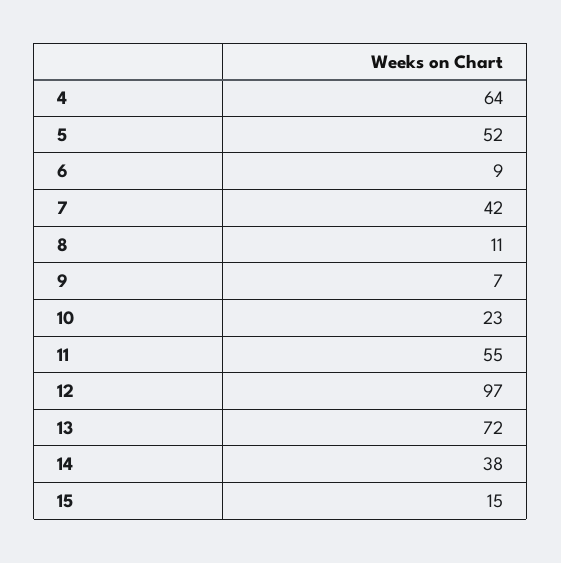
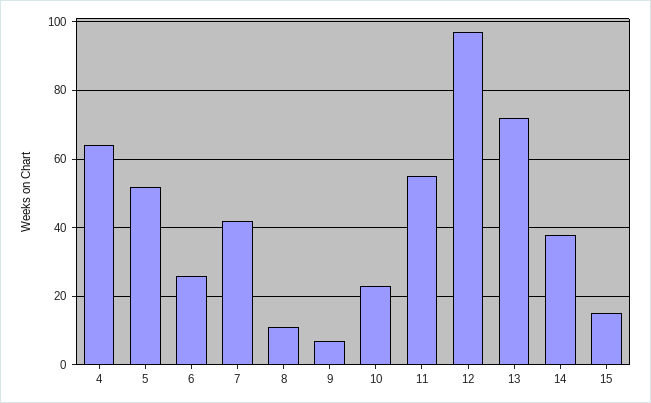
  {
    "4": 64,
    "5": 52,
-   "6": 9,
+   "6": 25,
    "7": 42,
    "8": 11,
    "9": 7,
    "10": 23,
    "11": 55,
    "12": 97,
    "13": 72,
    "14": 38,
    "15": 15
  }

